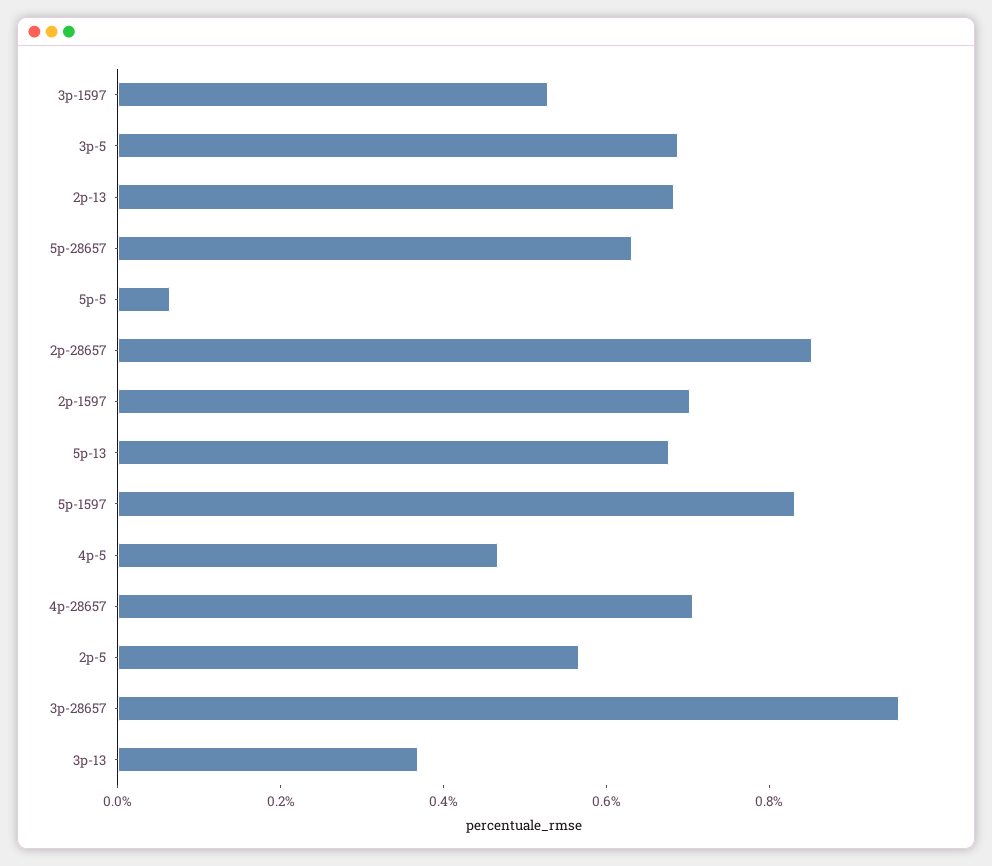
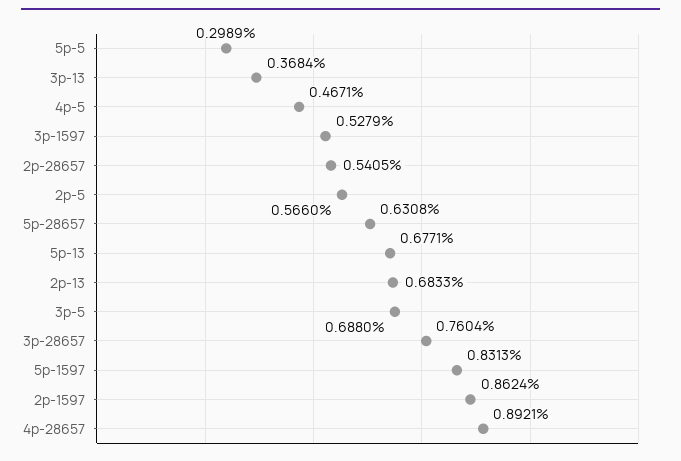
  {
    "3p-1597": 0.5279,
    "3p-5": 0.688,
    "2p-13": 0.6833,
    "5p-28657": 0.6308,
-   "5p-5": 0.05,
+   "5p-5": 0.2989,
-   "2p-28657": 0.85,
+   "2p-28657": 0.5405,
-   "2p-1597": 0.7,
+   "2p-1597": 0.8624,
    "5p-13": 0.6771,
    "5p-1597": 0.8313,
    "4p-5": 0.4671,
-   "4p-28657": 0.7,
+   "4p-28657": 0.8921,
    "2p-5": 0.566,
-   "3p-28657": 0.95,
+   "3p-28657": 0.7604,
    "3p-13": 0.3684
  }

